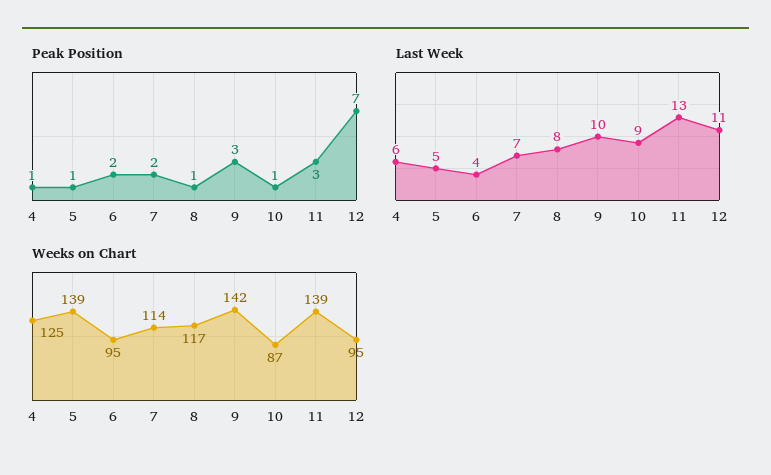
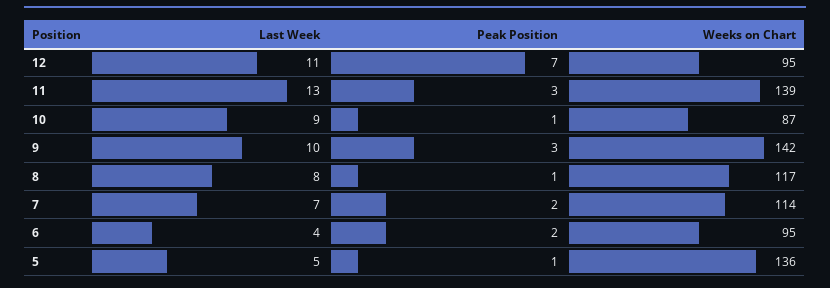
  {
    "Peak Position": {
-     "4": 1,
      "5": 1,
      "6": 2,
      "7": 2,
      "8": 1,
      "9": 3,
      "10": 1,
      "11": 3,
      "12": 7
    },
    "Last Week": {
-     "4": 6,
      "5": 5,
      "6": 4,
      "7": 7,
      "8": 8,
      "9": 10,
      "10": 9,
      "11": 13,
      "12": 11
    },
    "Weeks on Chart": {
-     "4": 125,
-     "5": 139,
+     "5": 136,
      "6": 95,
      "7": 114,
      "8": 117,
      "9": 142,
      "10": 87,
      "11": 139,
      "12": 95
    }
  }

